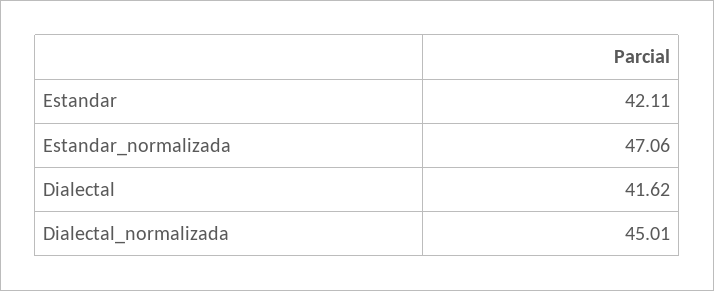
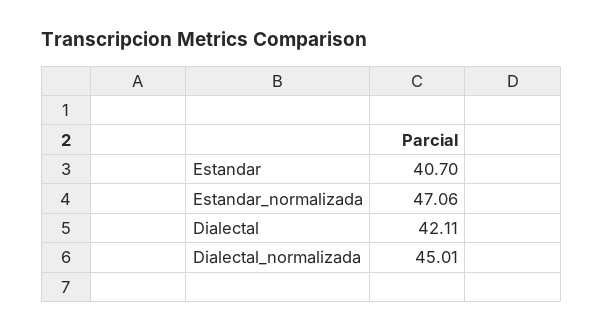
  {
-   "Estandar": 42.11,
+   "Estandar": 40.7,
    "Estandar_normalizada": 47.06,
-   "Dialectal": 41.62,
+   "Dialectal": 42.11,
    "Dialectal_normalizada": 45.01
  }

